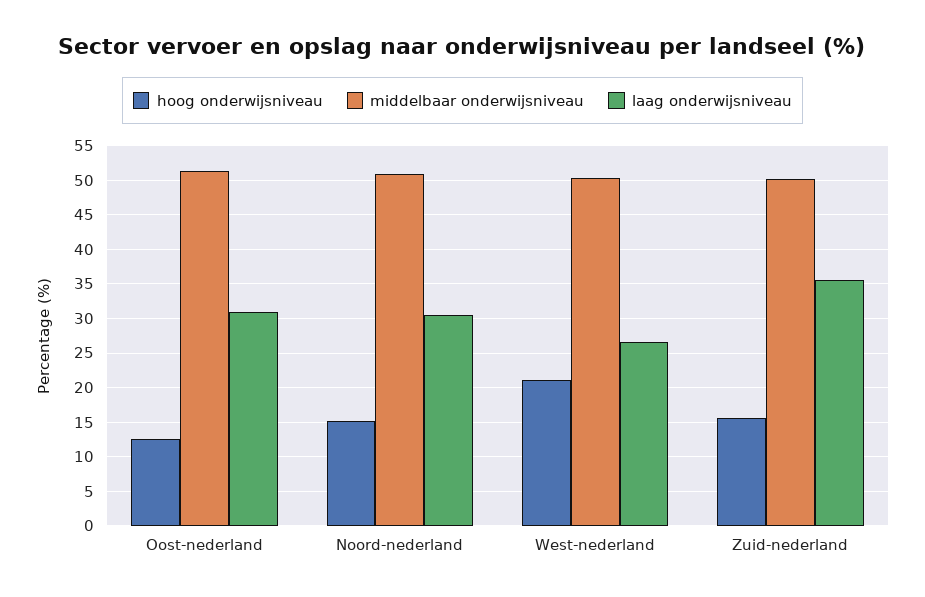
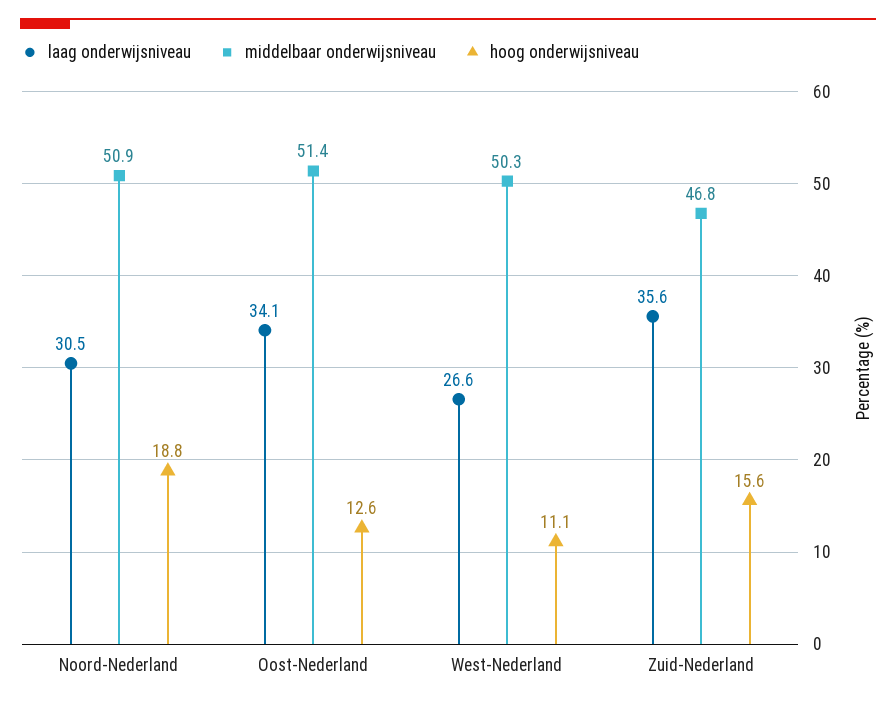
  {
    "hoog onderwijsniveau": {
      "Oost-nederland": 12.6,
-     "Noord-nederland": 15,
+     "Noord-nederland": 18.8,
-     "West-nederland": 21,
+     "West-nederland": 11.1,
      "Zuid-nederland": 15.6
    },
    "middelbaar onderwijsniveau": {
      "Oost-nederland": 51.4,
      "Noord-nederland": 50.9,
      "West-nederland": 50.3,
-     "Zuid-nederland": 50
+     "Zuid-nederland": 46.8
    },
    "laag onderwijsniveau": {
-     "Oost-nederland": 31,
+     "Oost-nederland": 34.1,
      "Noord-nederland": 30.5,
      "West-nederland": 26.6,
      "Zuid-nederland": 35.6
    }
  }

